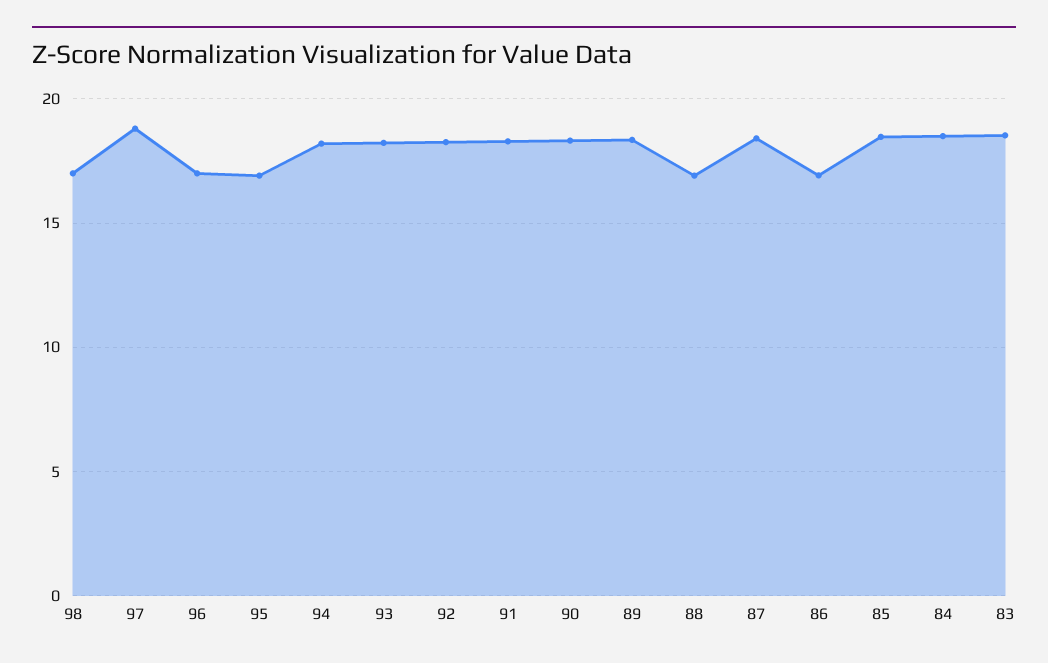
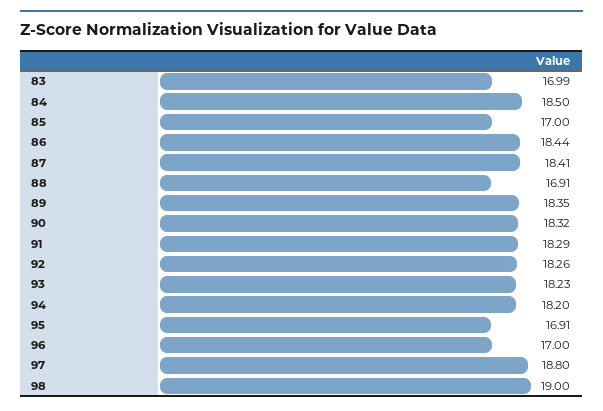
  {
-   "98": 17,
+   "98": 19,
    "97": 18.8,
    "96": 17,
    "95": 16.91,
    "94": 18.2,
    "93": 18.23,
    "92": 18.26,
    "91": 18.29,
    "90": 18.32,
    "89": 18.35,
    "88": 16.91,
    "87": 18.41,
-   "86": 17,
+   "86": 18.44,
-   "85": 18.5,
+   "85": 17,
    "84": 18.5,
-   "83": 18.5
+   "83": 16.99
  }

